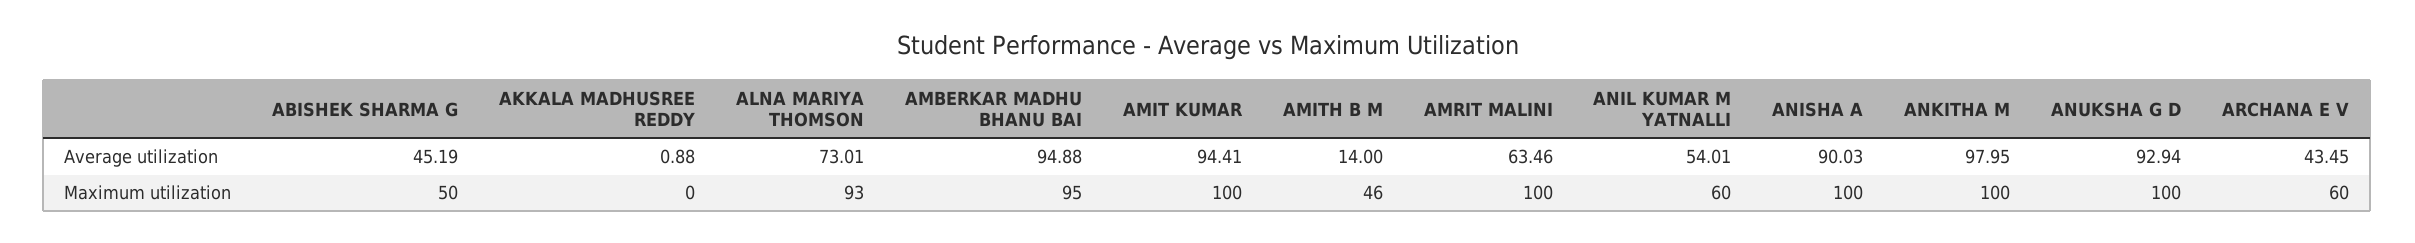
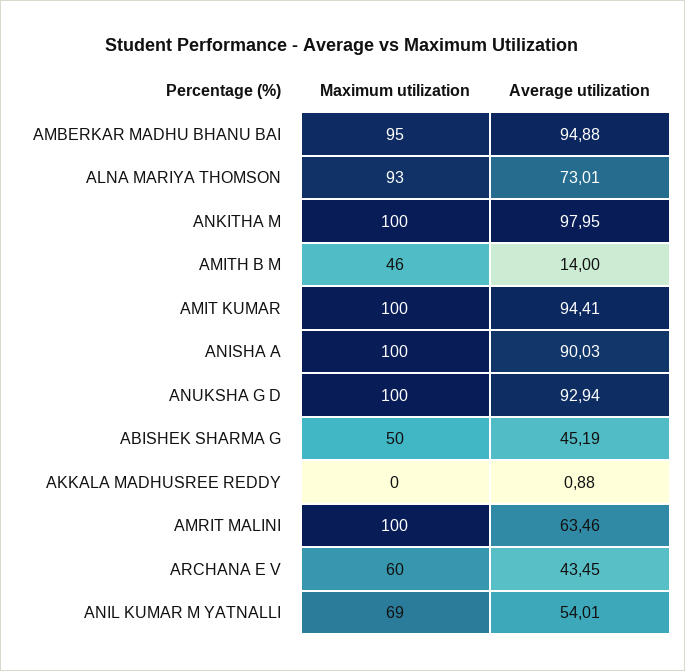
  {
    "ABISHEK SHARMA G": {
      "Average utilization": 45.19,
      "Maximum utilization": 50
    },
    "AKKALA MADHUSREE REDDY": {
      "Average utilization": 0.88,
      "Maximum utilization": 0
    },
    "ALNA MARIYA THOMSON": {
      "Average utilization": 73.01,
      "Maximum utilization": 93
    },
    "AMBERKAR MADHU BHANU BAI": {
      "Average utilization": 94.88,
      "Maximum utilization": 95
    },
    "AMIT KUMAR": {
      "Average utilization": 94.41,
      "Maximum utilization": 100
    },
    "AMITH B M": {
      "Average utilization": 14,
      "Maximum utilization": 46
    },
    "AMRIT MALINI": {
      "Average utilization": 63.46,
      "Maximum utilization": 100
    },
    "ANIL KUMAR M YATNALLI": {
      "Average utilization": 54.01,
-     "Maximum utilization": 60
+     "Maximum utilization": 69
    },
    "ANISHA A": {
      "Average utilization": 90.03,
      "Maximum utilization": 100
    },
    "ANKITHA M": {
      "Average utilization": 97.95,
      "Maximum utilization": 100
    },
    "ANUKSHA G D": {
      "Average utilization": 92.94,
      "Maximum utilization": 100
    },
    "ARCHANA E V": {
      "Average utilization": 43.45,
      "Maximum utilization": 60
    }
  }

